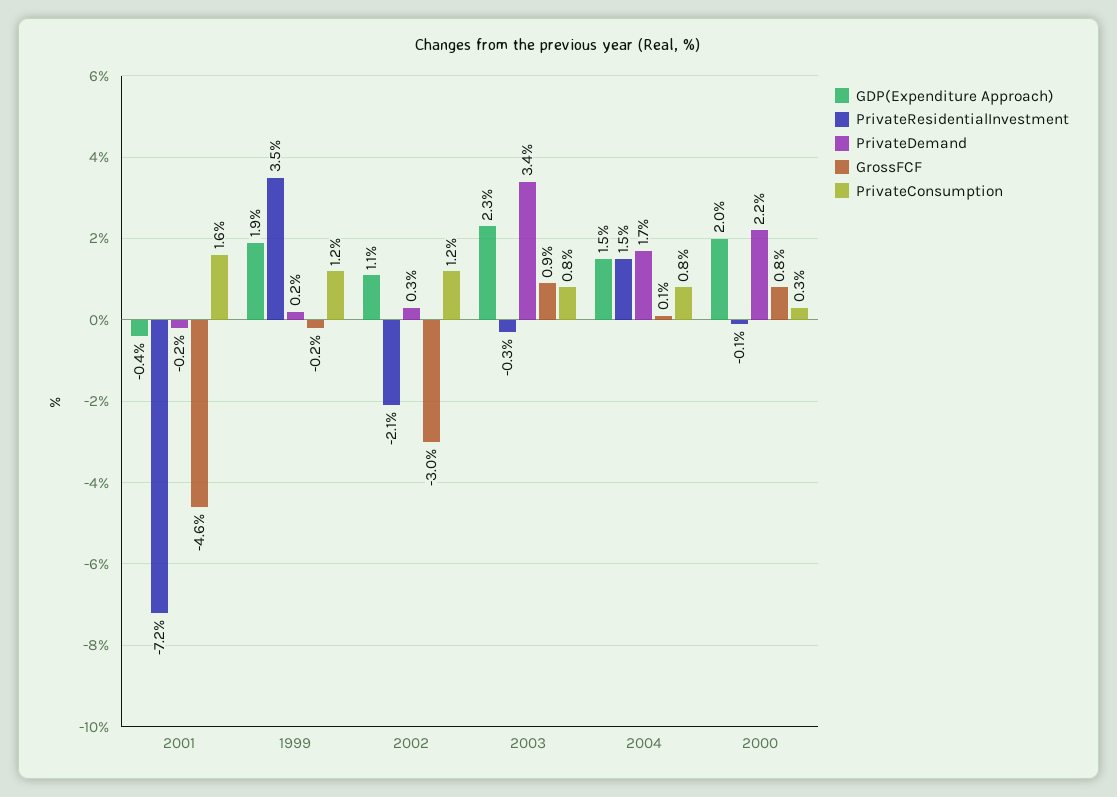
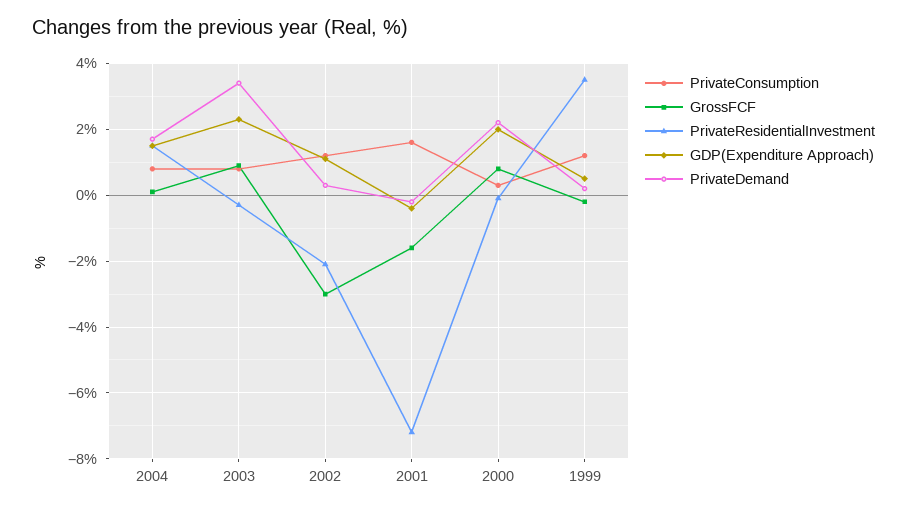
  {
    "GDP(Expenditure Approach)": {
      "2001": -0.4,
-     "1999": 1.9,
+     "1999": 0.5,
      "2002": 1.1,
      "2003": 2.3,
      "2004": 1.5,
      "2000": 2
    },
    "PrivateResidentialInvestment": {
      "2001": -7.2,
      "1999": 3.5,
      "2002": -2.1,
      "2003": -0.3,
      "2004": 1.5,
      "2000": -0.1
    },
    "PrivateDemand": {
      "2001": -0.2,
      "1999": 0.2,
      "2002": 0.3,
      "2003": 3.4,
      "2004": 1.7,
      "2000": 2.2
    },
    "GrossFCF": {
-     "2001": -4.6,
+     "2001": -1.5,
      "1999": -0.2,
      "2002": -3,
      "2003": 0.9,
      "2004": 0.1,
      "2000": 0.8
    },
    "PrivateConsumption": {
      "2001": 1.6,
      "1999": 1.2,
      "2002": 1.2,
      "2003": 0.8,
      "2004": 0.8,
      "2000": 0.3
    }
  }

